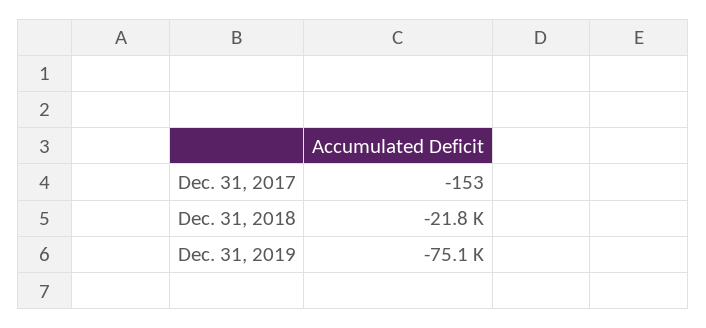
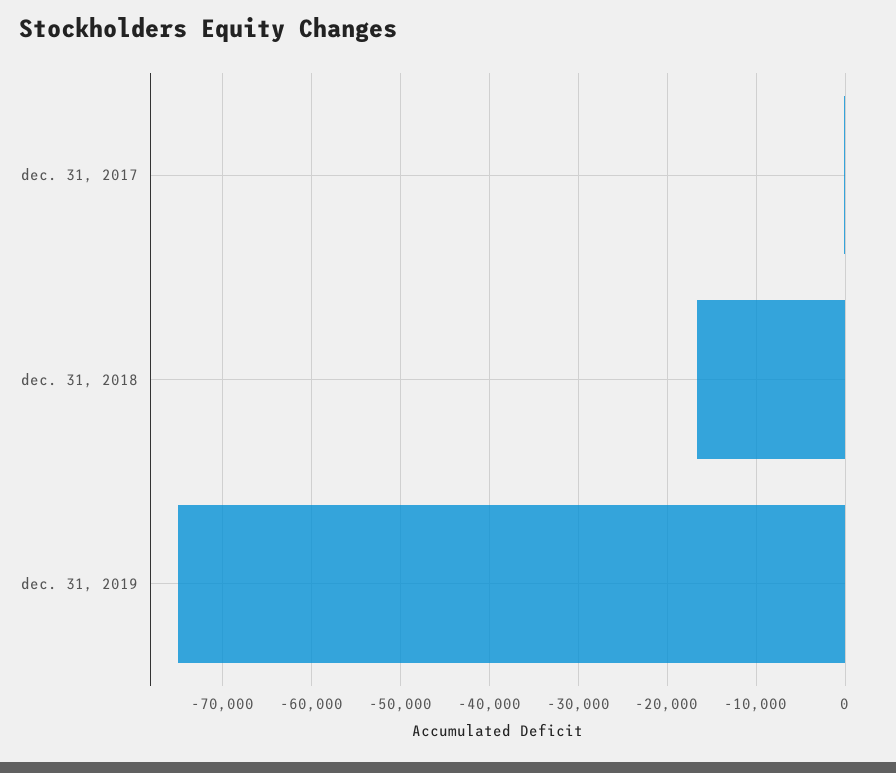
  {
    "Dec. 31, 2017": -153,
-   "Dec. 31, 2018": -21800,
+   "Dec. 31, 2018": -17000,
    "Dec. 31, 2019": -75100
  }

